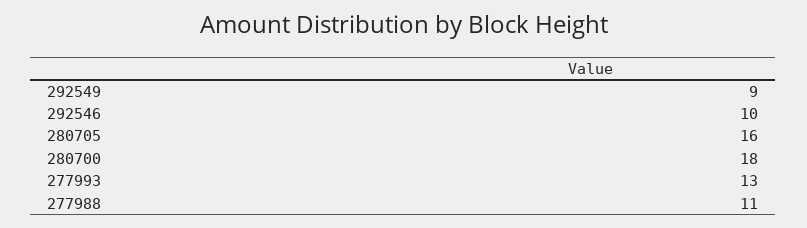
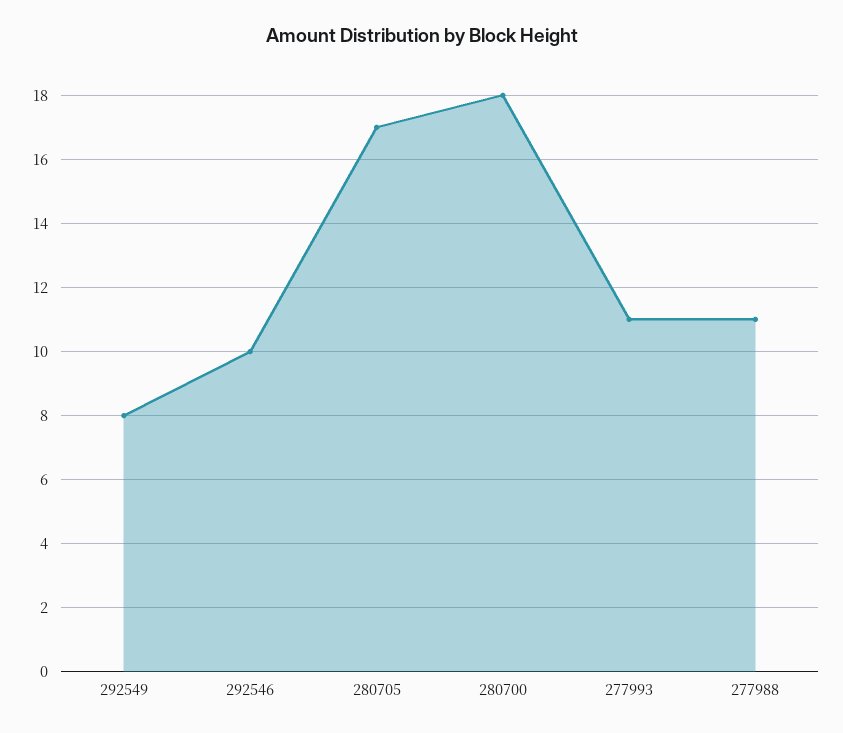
  {
-   "292549": 9,
+   "292549": 8,
    "292546": 10,
-   "280705": 16,
+   "280705": 17,
    "280700": 18,
-   "277993": 13,
+   "277993": 11,
    "277988": 11
  }

